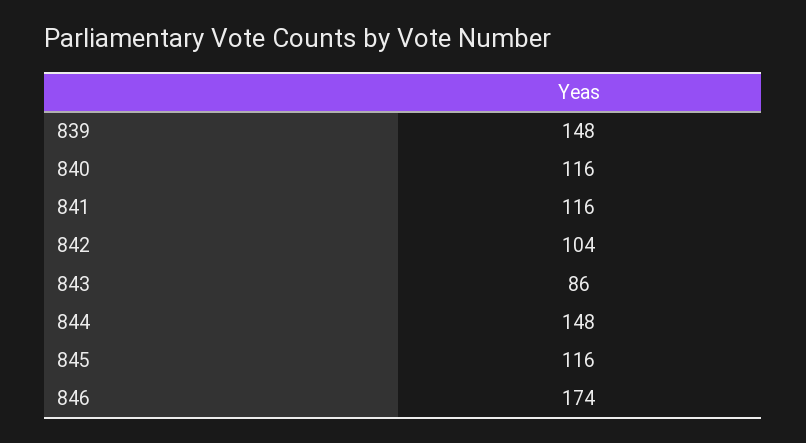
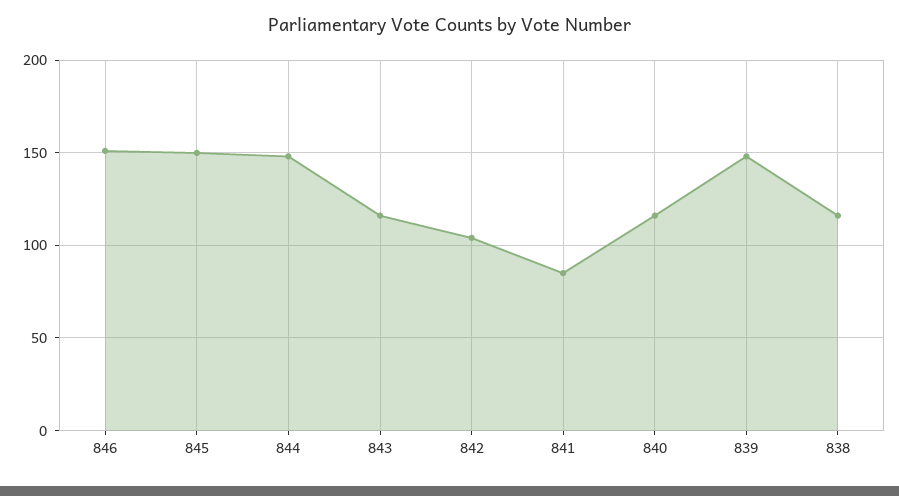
  {
    "839": 148,
    "840": 116,
-   "841": 116,
+   "841": 85,
    "842": 104,
-   "843": 86,
+   "843": 115,
    "844": 148,
-   "845": 116,
+   "845": 150,
-   "846": 174
+   "846": 150,
+   "838": 115
  }

